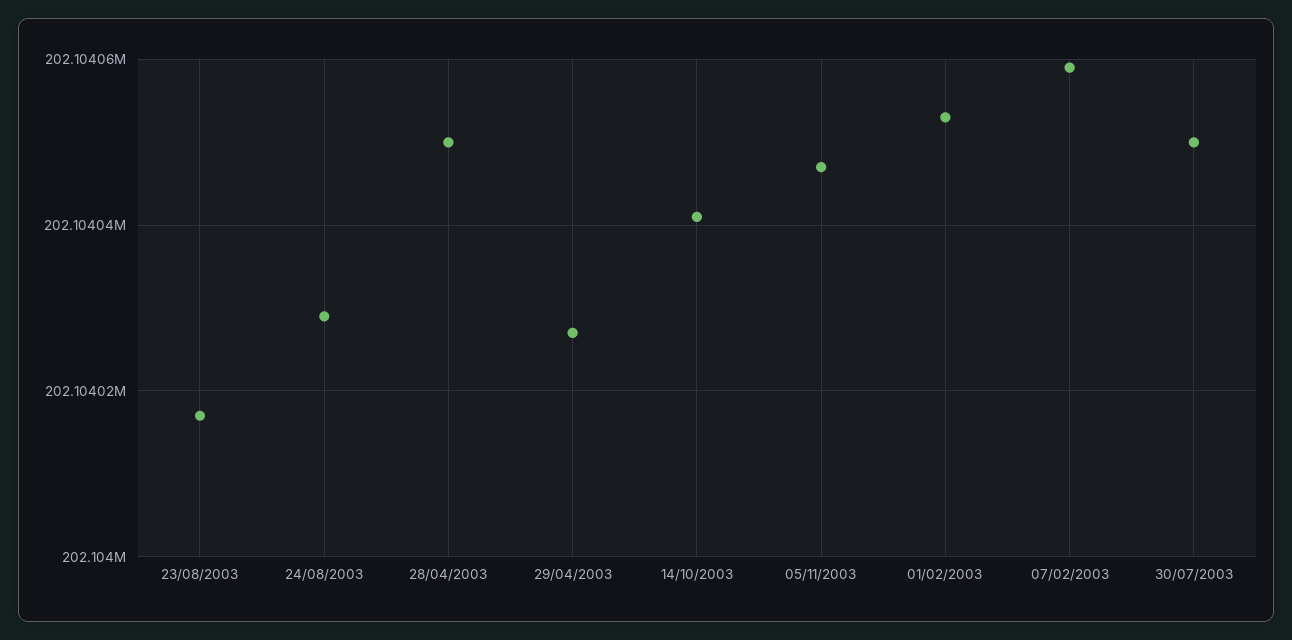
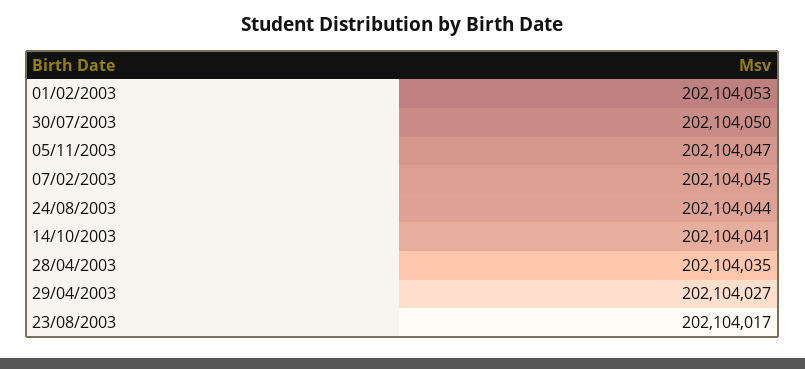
  {
    "23/08/2003": 202104017,
-   "24/08/2003": 202104030,
+   "24/08/2003": 202104044,
-   "28/04/2003": 202104050,
+   "28/04/2003": 202104035,
    "29/04/2003": 202104027,
    "14/10/2003": 202104041,
    "05/11/2003": 202104047,
    "01/02/2003": 202104053,
-   "07/02/2003": 202104060,
+   "07/02/2003": 202104045,
    "30/07/2003": 202104050
  }

